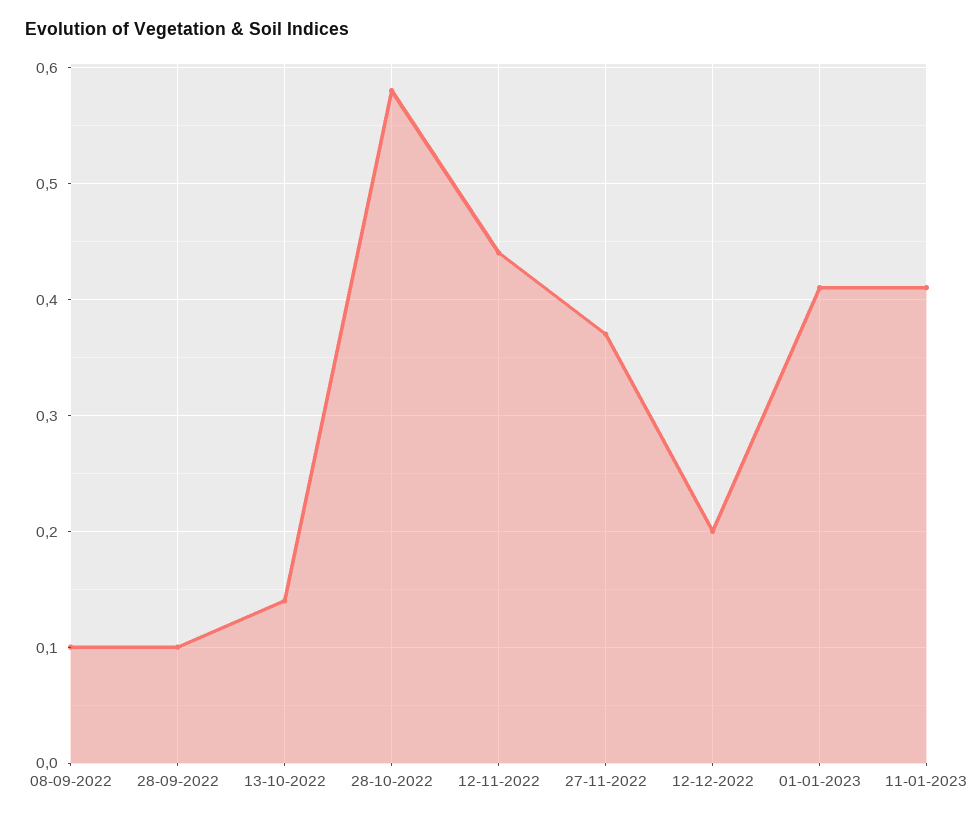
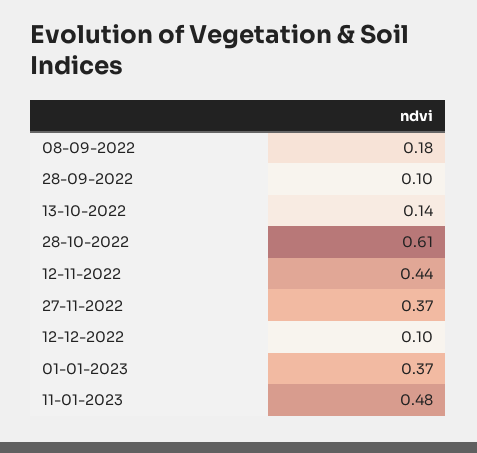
  {
-   "08-09-2022": 0.1,
+   "08-09-2022": 0.18,
    "28-09-2022": 0.1,
    "13-10-2022": 0.14,
-   "28-10-2022": 0.58,
+   "28-10-2022": 0.61,
    "12-11-2022": 0.44,
    "27-11-2022": 0.37,
-   "12-12-2022": 0.2,
+   "12-12-2022": 0.1,
-   "01-01-2023": 0.41,
+   "01-01-2023": 0.37,
-   "11-01-2023": 0.41
+   "11-01-2023": 0.48
  }

